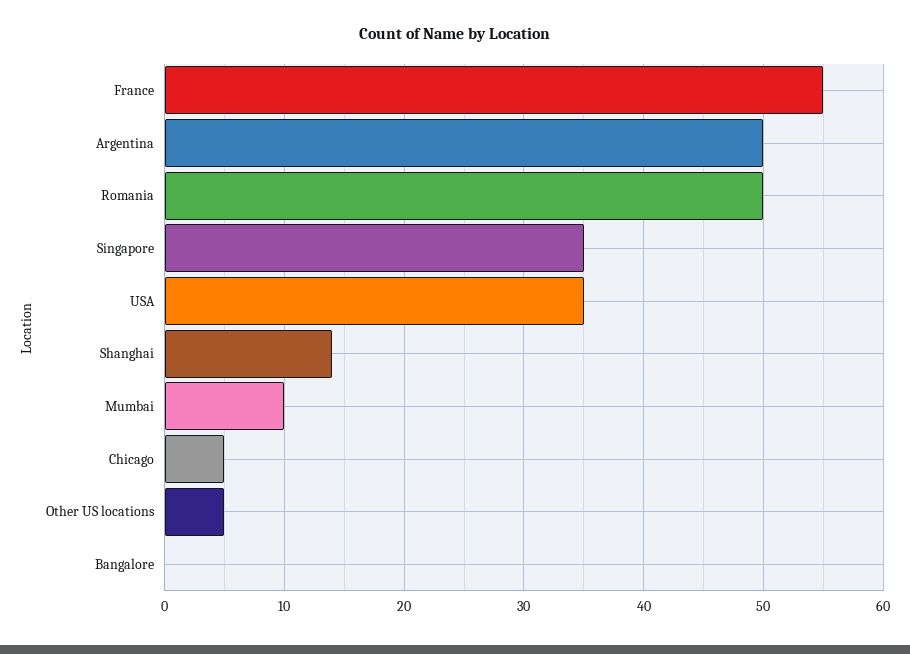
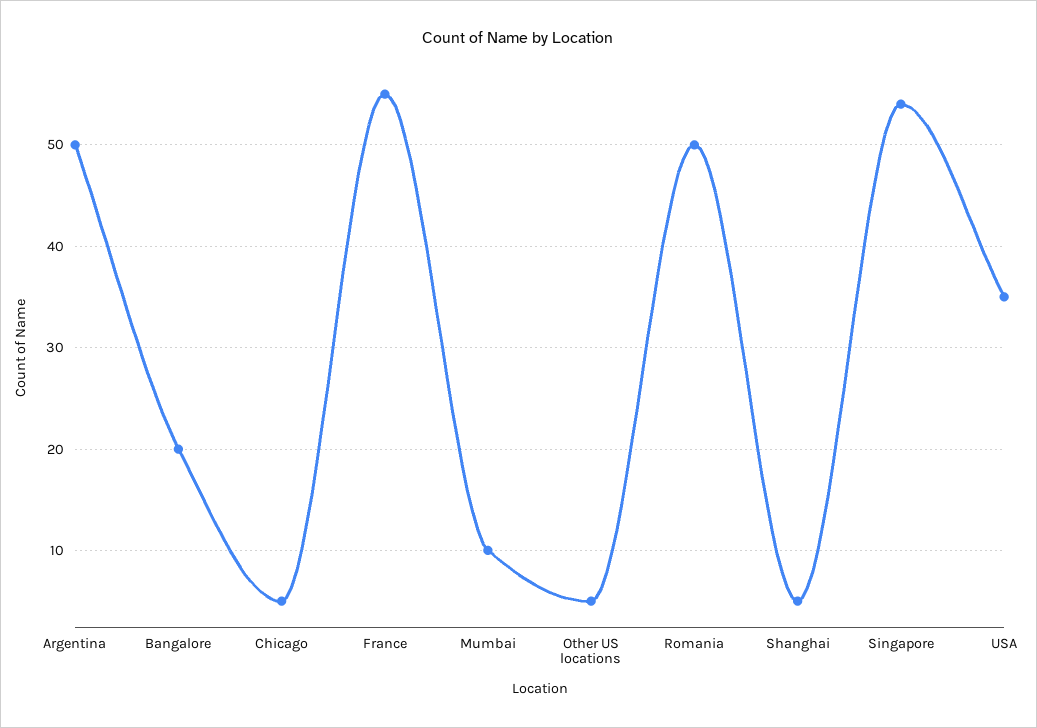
  {
    "France": 55,
    "Argentina": 50,
    "Romania": 50,
-   "Singapore": 35,
+   "Singapore": 54,
    "USA": 35,
-   "Shanghai": 14,
+   "Shanghai": 5,
    "Mumbai": 10,
    "Chicago": 5,
    "Other US locations": 5,
-   "Bangalore": 0
+   "Bangalore": 20
  }

